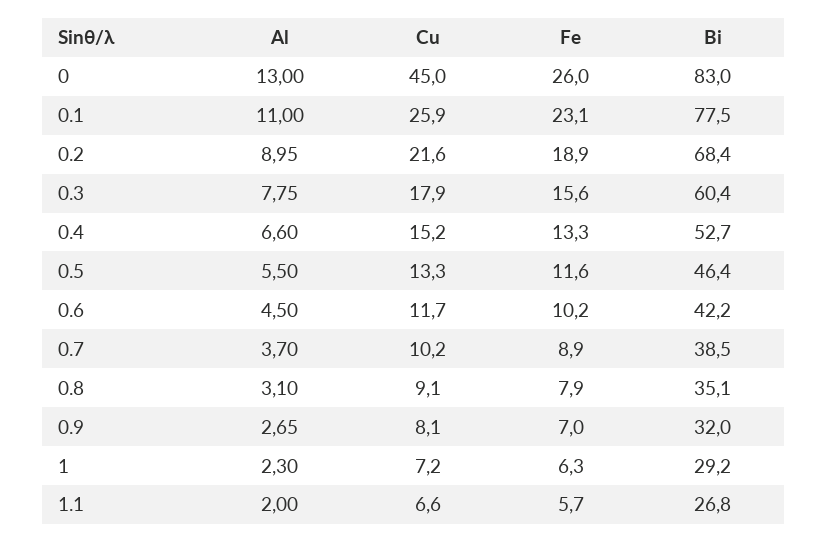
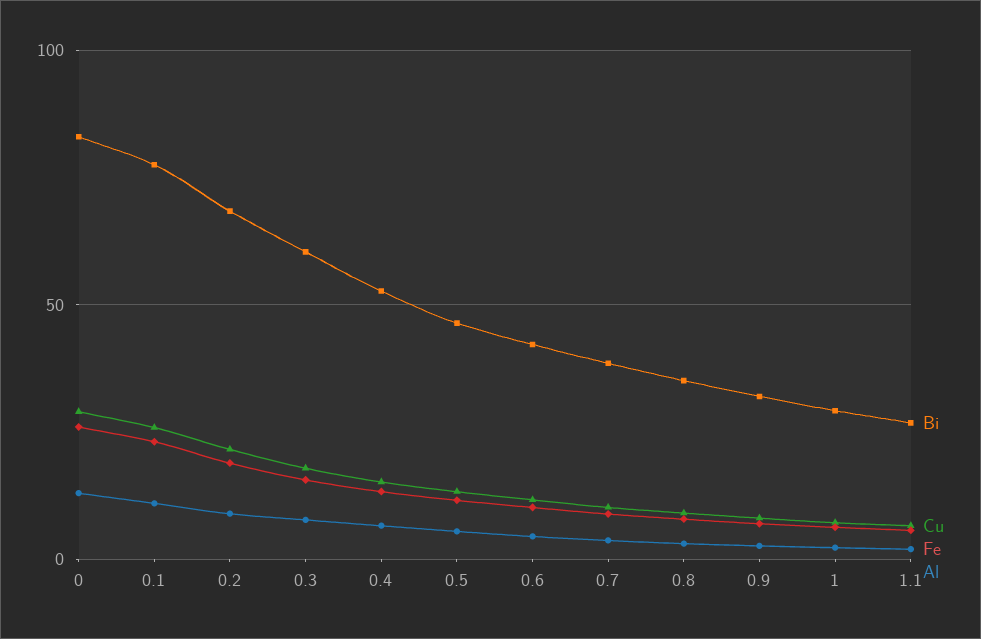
  {
    "Al": {
      "0": 13,
      "0.1": 11,
      "0.2": 8.95,
      "0.3": 7.75,
      "0.4": 6.6,
      "0.5": 5.5,
      "0.6": 4.5,
      "0.7": 3.7,
      "0.8": 3.1,
      "0.9": 2.65,
      "1": 2.3,
      "1.1": 2
    },
    "Cu": {
-     "0": 45,
+     "0": 30,
      "0.1": 25.9,
      "0.2": 21.6,
      "0.3": 17.9,
      "0.4": 15.2,
      "0.5": 13.3,
      "0.6": 11.7,
      "0.7": 10.2,
      "0.8": 9.1,
      "0.9": 8.1,
      "1": 7.2,
      "1.1": 6.6
    },
    "Fe": {
      "0": 26,
      "0.1": 23.1,
      "0.2": 18.9,
      "0.3": 15.6,
      "0.4": 13.3,
      "0.5": 11.6,
      "0.6": 10.2,
      "0.7": 8.9,
      "0.8": 7.9,
      "0.9": 7,
      "1": 6.3,
      "1.1": 5.7
    },
    "Bi": {
      "0": 83,
      "0.1": 77.5,
      "0.2": 68.4,
      "0.3": 60.4,
      "0.4": 52.7,
      "0.5": 46.4,
      "0.6": 42.2,
      "0.7": 38.5,
      "0.8": 35.1,
      "0.9": 32,
      "1": 29.2,
      "1.1": 26.8
    }
  }

